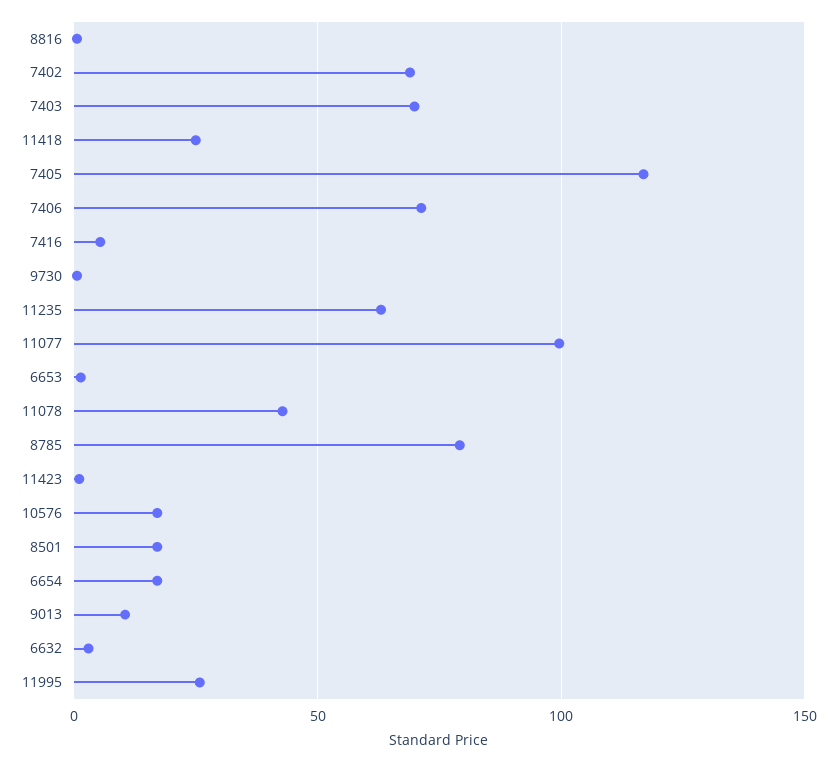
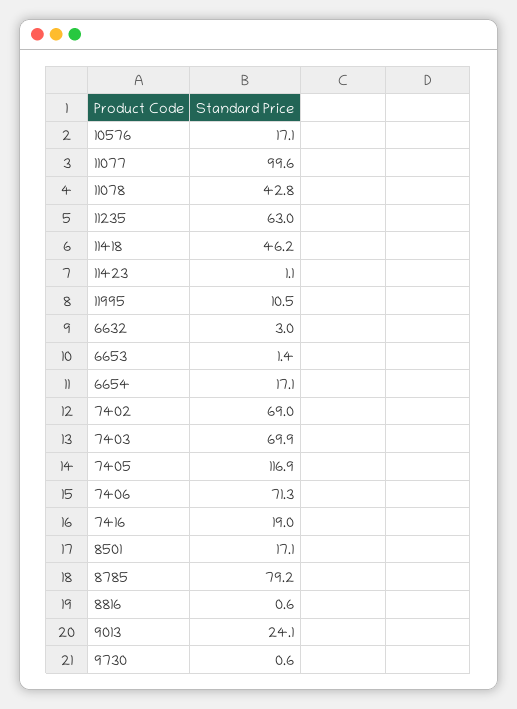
  {
    "8816": 0.6,
    "7402": 69,
    "7403": 69.9,
-   "11418": 25,
+   "11418": 46.2,
    "7405": 116.9,
    "7406": 71.3,
-   "7416": 5,
+   "7416": 19,
    "9730": 0.6,
    "11235": 63,
    "11077": 99.6,
    "6653": 1.4,
    "11078": 42.8,
    "8785": 79.2,
    "11423": 1.1,
    "10576": 17.1,
    "8501": 17.1,
    "6654": 17.1,
-   "9013": 10,
+   "9013": 24.1,
    "6632": 3,
-   "11995": 25
+   "11995": 10.5
  }

